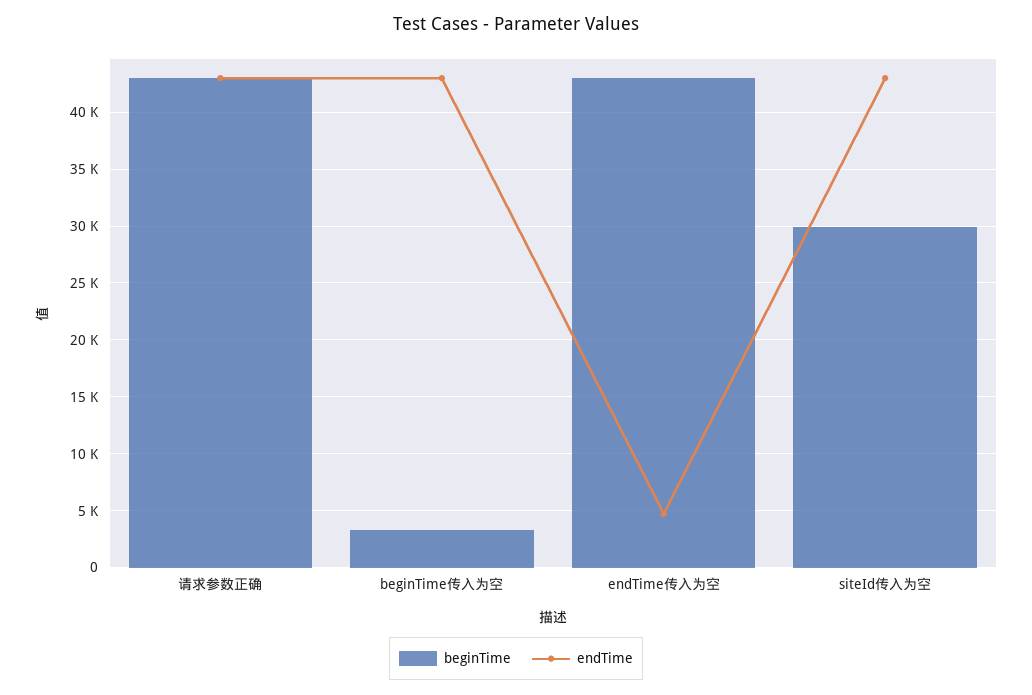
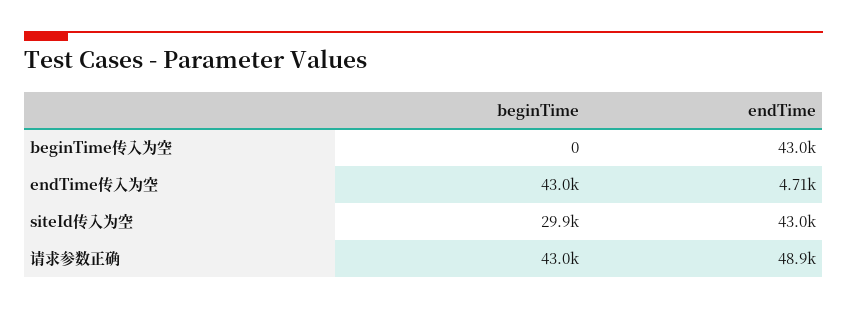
  {
    "beginTime": {
      "请求参数正确": 43000,
-     "beginTime传入为空": 3000,
+     "beginTime传入为空": 0,
      "endTime传入为空": 43000,
      "siteId传入为空": 29900
    },
    "endTime": {
-     "请求参数正确": 43000,
+     "请求参数正确": 48900,
      "beginTime传入为空": 43000,
      "endTime传入为空": 4710,
      "siteId传入为空": 43000
    }
  }

